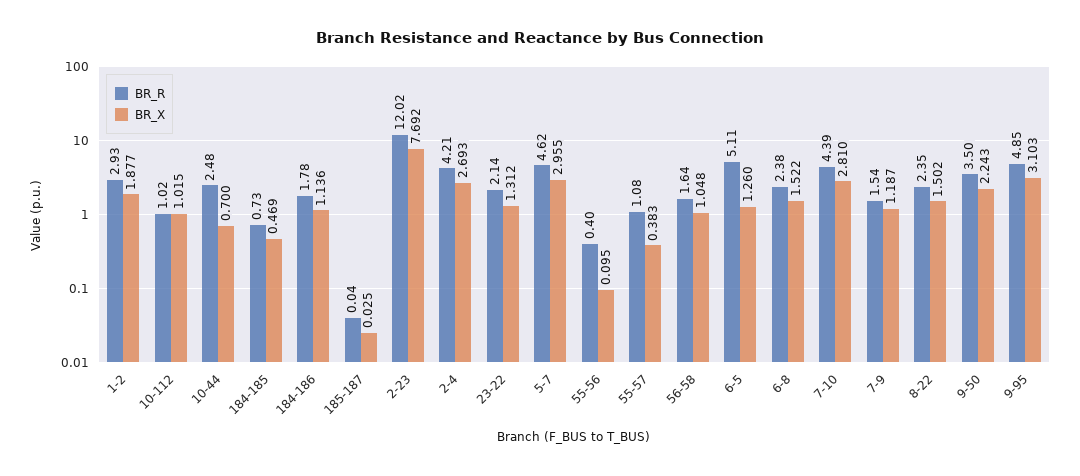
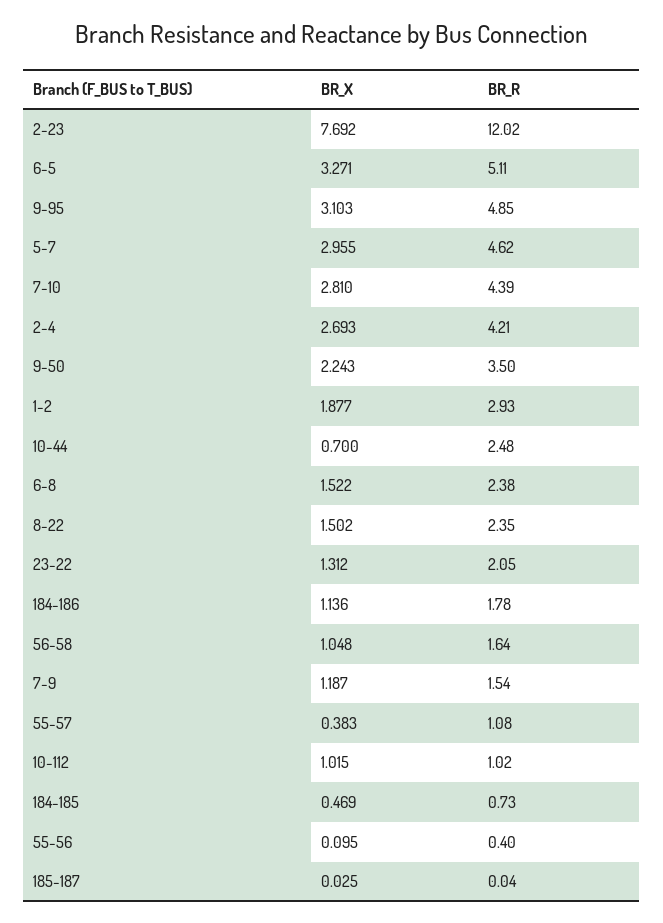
  {
    "BR_R": {
      "1-2": 2.93,
      "10-112": 1.02,
      "10-44": 2.48,
      "184-185": 0.73,
      "184-186": 1.78,
      "185-187": 0.04,
      "2-23": 12.02,
      "2-4": 4.21,
-     "23-22": 2.14,
+     "23-22": 2.05,
      "5-7": 4.62,
      "55-56": 0.4,
      "55-57": 1.08,
      "56-58": 1.64,
      "6-5": 5.11,
      "6-8": 2.38,
      "7-10": 4.39,
      "7-9": 1.54,
      "8-22": 2.35,
      "9-50": 3.5,
      "9-95": 4.85
    },
    "BR_X": {
      "1-2": 1.877,
      "10-112": 1.015,
      "10-44": 0.7,
      "184-185": 0.469,
      "184-186": 1.136,
      "185-187": 0.025,
      "2-23": 7.692,
      "2-4": 2.693,
      "23-22": 1.312,
      "5-7": 2.955,
      "55-56": 0.095,
      "55-57": 0.383,
      "56-58": 1.048,
-     "6-5": 1.26,
+     "6-5": 3.271,
      "6-8": 1.522,
      "7-10": 2.81,
      "7-9": 1.187,
      "8-22": 1.502,
      "9-50": 2.243,
      "9-95": 3.103
    }
  }

